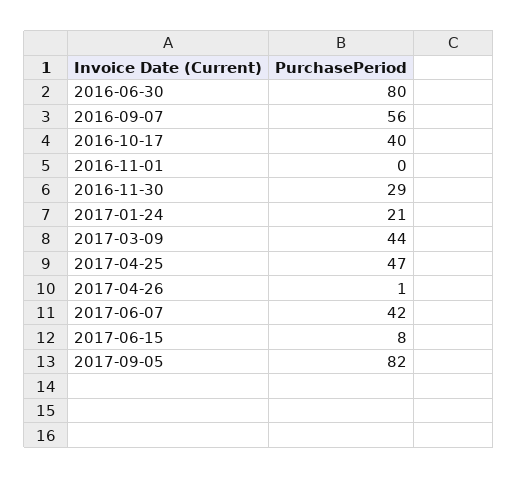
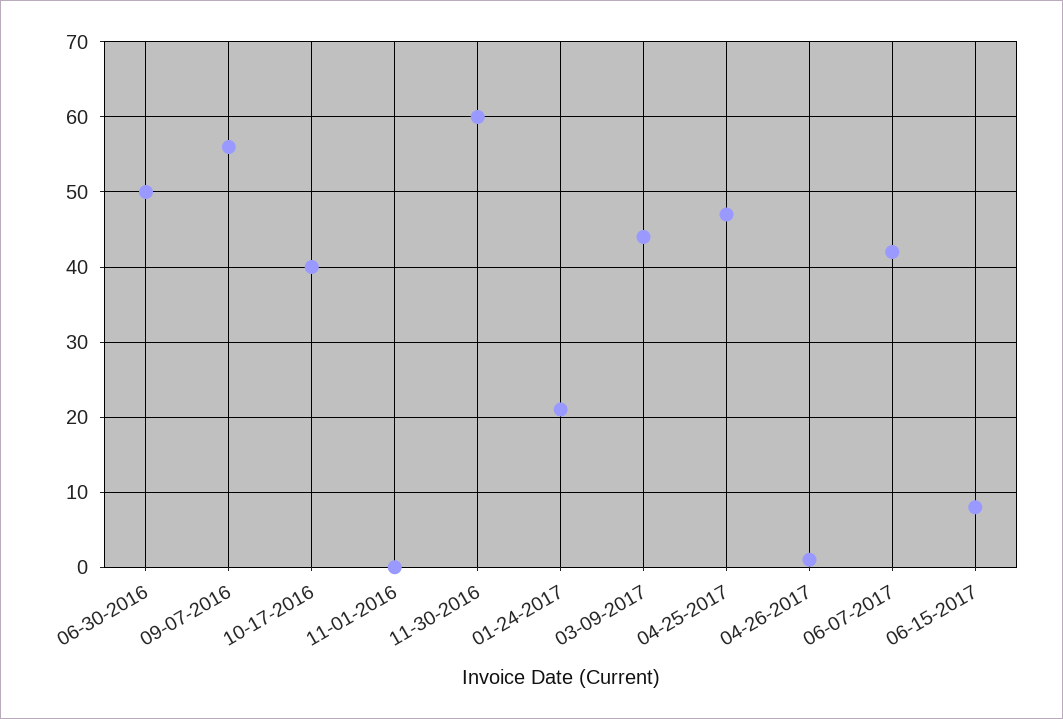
  {
-   "2016-06-30": 80,
+   "2016-06-30": 50,
    "2016-09-07": 56,
    "2016-10-17": 40,
    "2016-11-01": 0,
-   "2016-11-30": 29,
+   "2016-11-30": 60,
    "2017-01-24": 21,
    "2017-03-09": 44,
    "2017-04-25": 47,
    "2017-04-26": 1,
    "2017-06-07": 42,
-   "2017-06-15": 8,
+   "2017-06-15": 8
-   "2017-09-05": 82
  }

